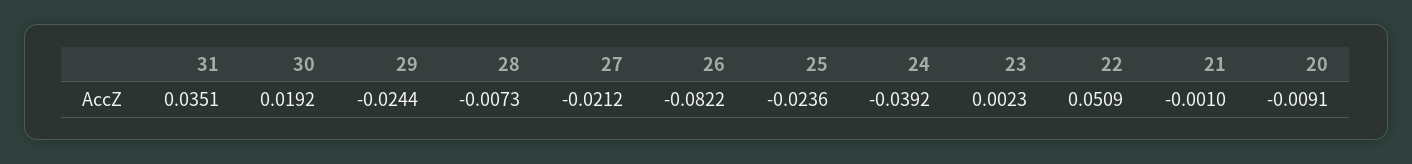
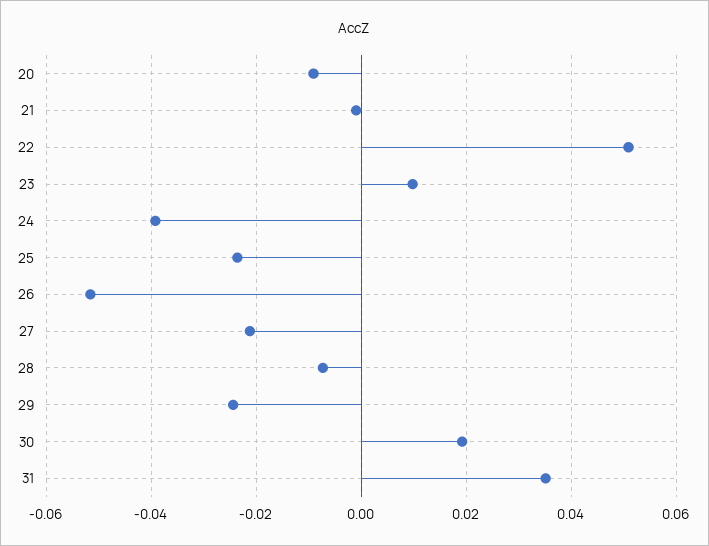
  {
    "31": 0.0351,
    "30": 0.0192,
    "29": -0.0244,
    "28": -0.0073,
    "27": -0.0212,
-   "26": -0.0822,
+   "26": -0.052,
    "25": -0.0236,
    "24": -0.0392,
-   "23": 0.0023,
+   "23": 0.01,
    "22": 0.0509,
    "21": -0.001,
    "20": -0.0091
  }

